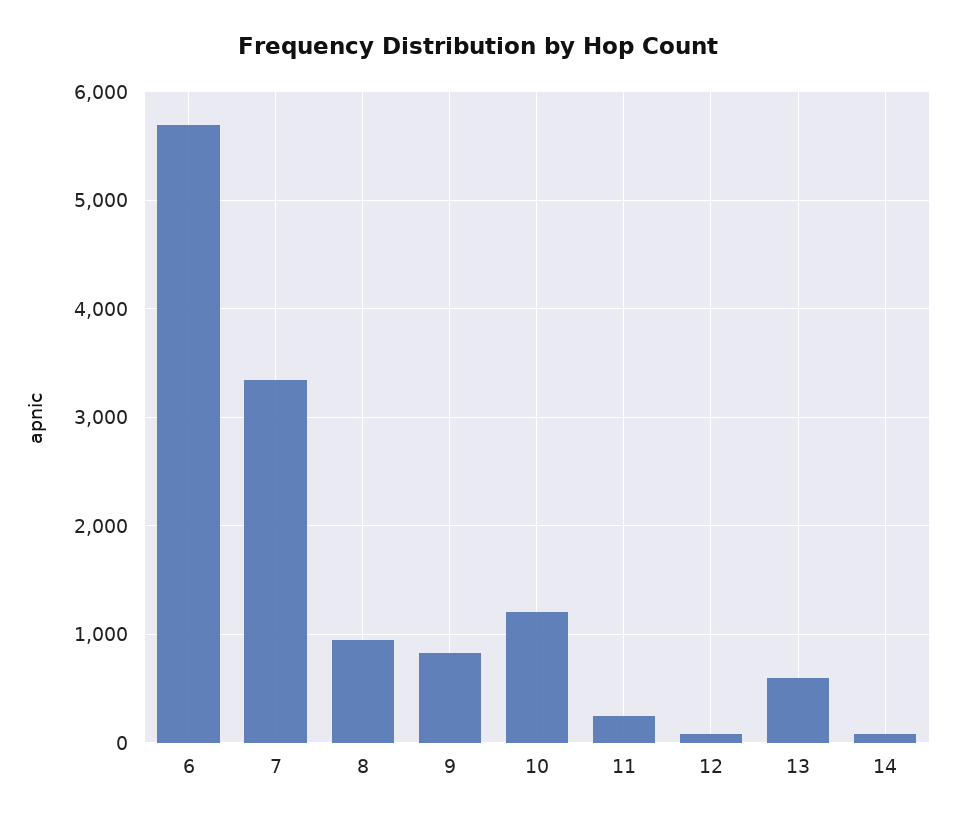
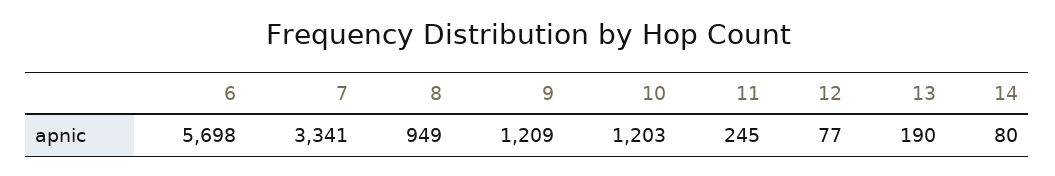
  {
    "6": 5698,
    "7": 3341,
    "8": 949,
-   "9": 800,
+   "9": 1209,
    "10": 1203,
    "11": 245,
    "12": 77,
-   "13": 600,
+   "13": 190,
    "14": 80
  }

